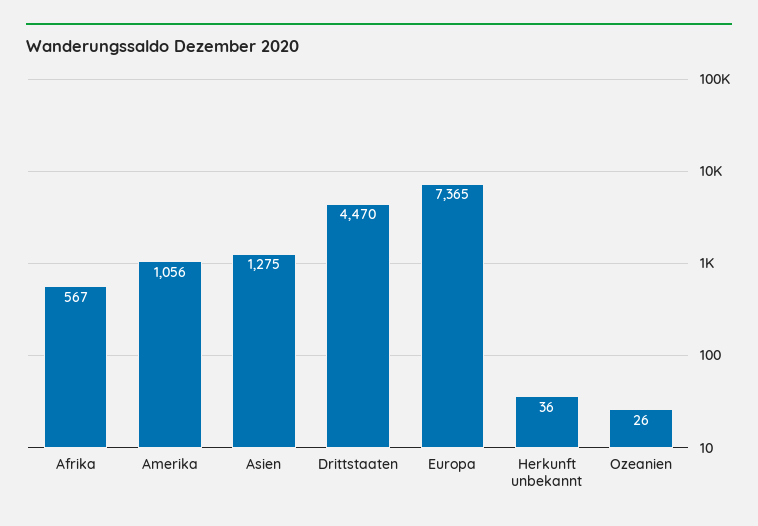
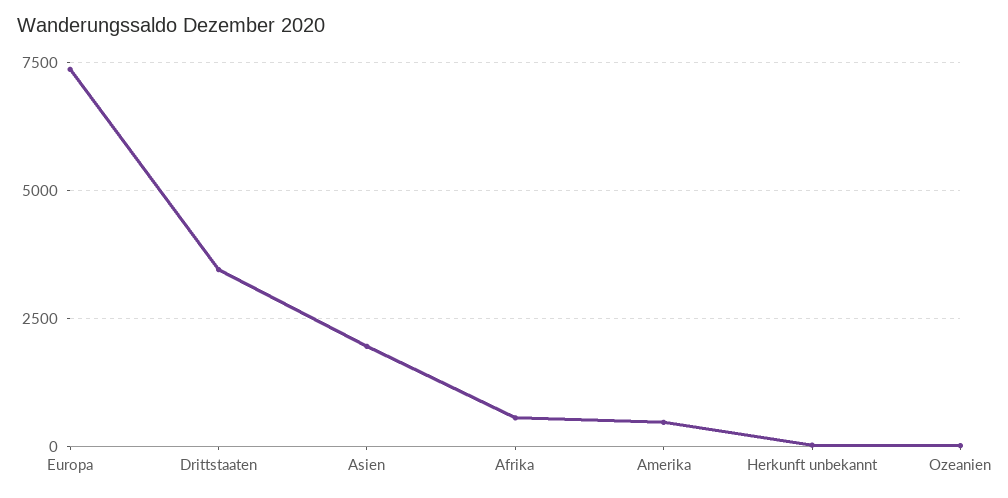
  {
    "Afrika": 567,
-   "Amerika": 1056,
+   "Amerika": 500,
-   "Asien": 1275,
+   "Asien": 2000,
-   "Drittstaaten": 4470,
+   "Drittstaaten": 3500,
    "Europa": 7365,
    "Herkunft unbekannt": 36,
    "Ozeanien": 26
  }

